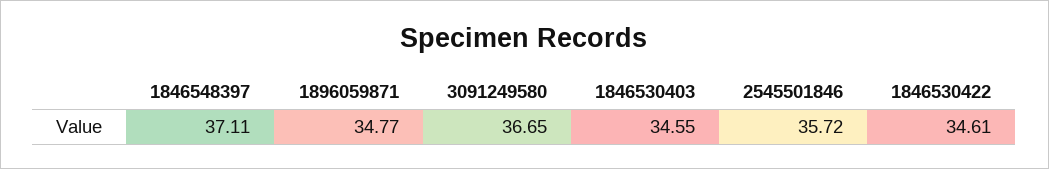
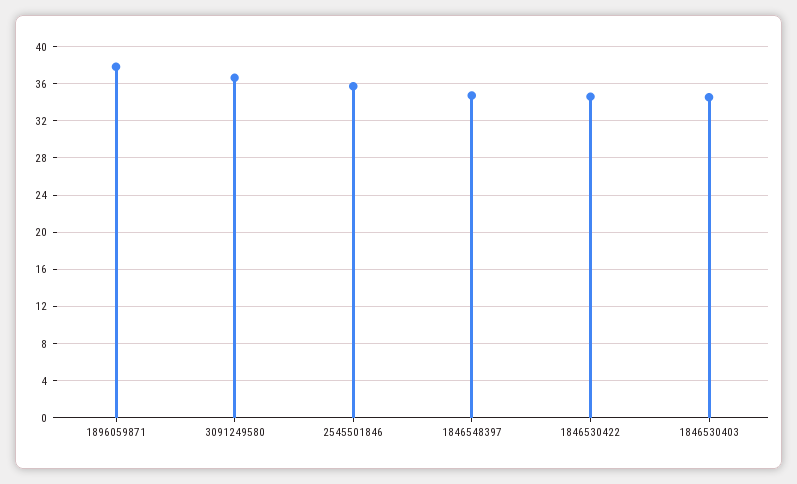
  {
-   "1846548397": 37.11,
+   "1846548397": 35,
-   "1896059871": 34.77,
+   "1896059871": 38,
    "3091249580": 36.65,
    "1846530403": 34.55,
    "2545501846": 35.72,
    "1846530422": 34.61
  }

